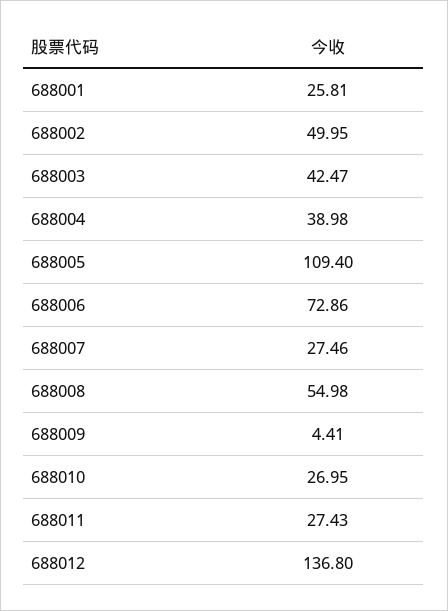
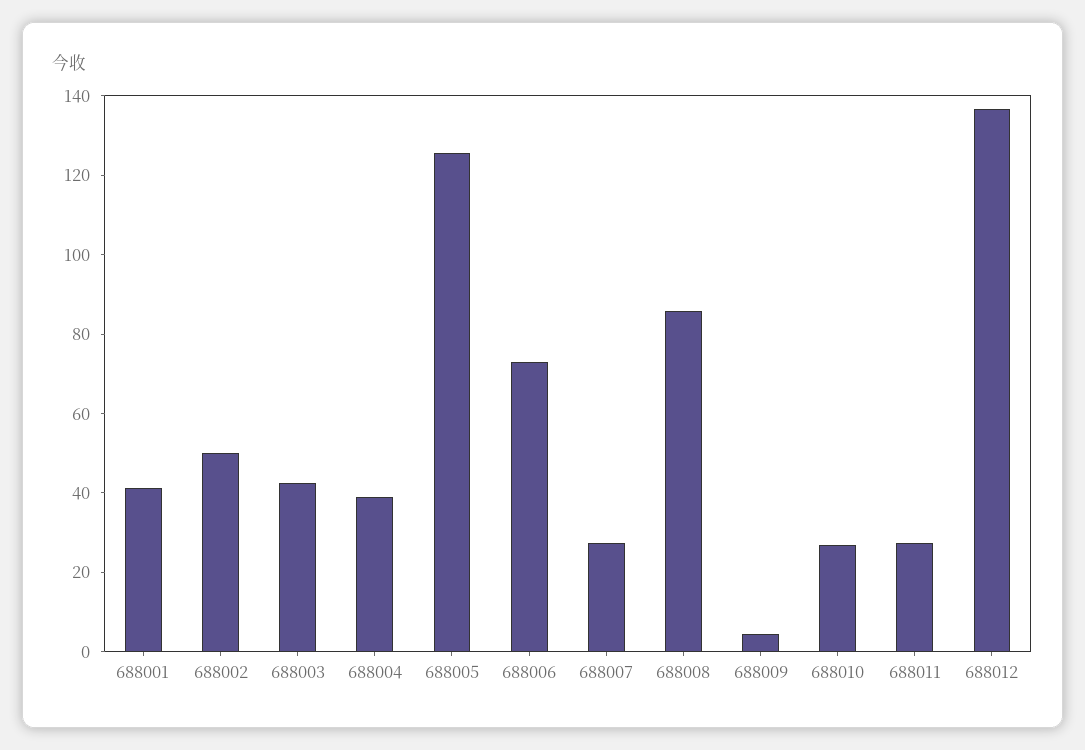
  {
-   "688001": 25.81,
+   "688001": 40,
    "688002": 49.95,
    "688003": 42.47,
    "688004": 38.98,
-   "688005": 109.4,
+   "688005": 125,
    "688006": 72.86,
    "688007": 27.46,
-   "688008": 54.98,
+   "688008": 85,
    "688009": 4.41,
    "688010": 26.95,
    "688011": 27.43,
    "688012": 136.8
  }

